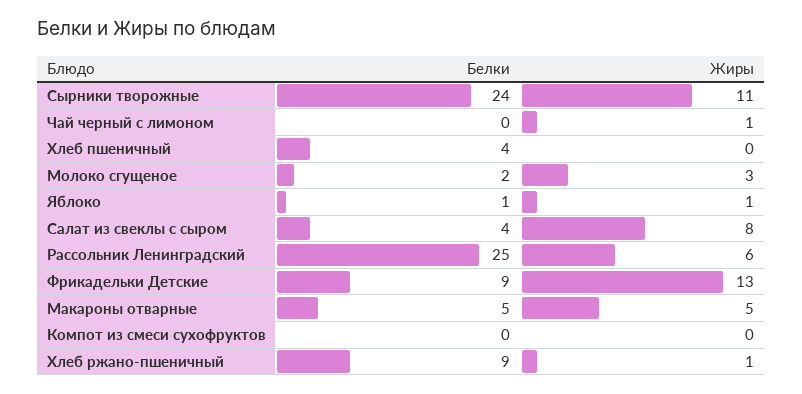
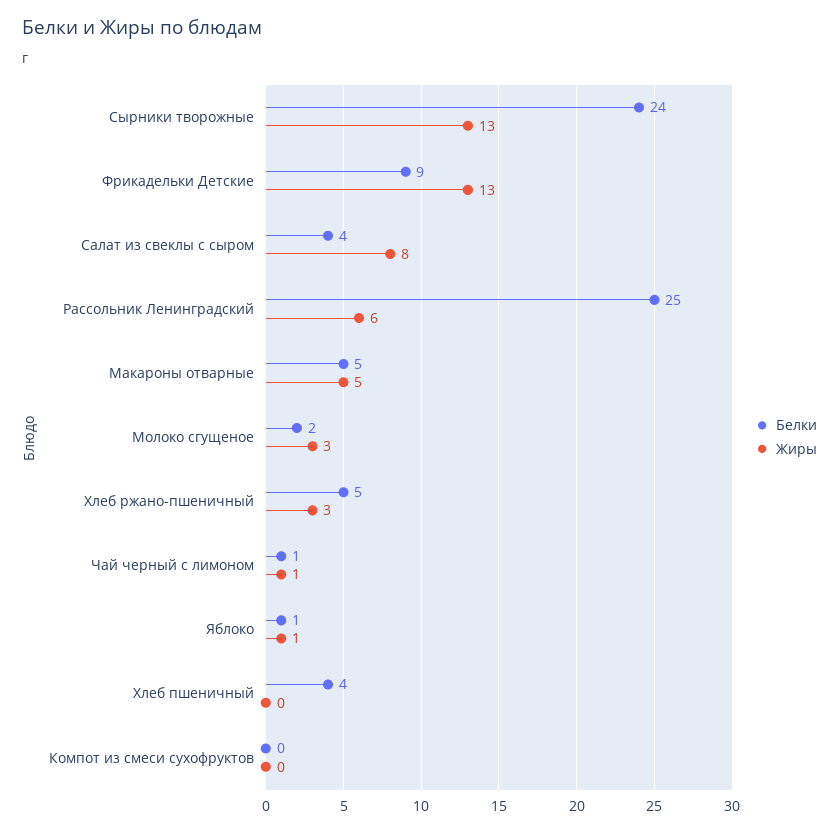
  {
    "Белки": {
      "Сырники творожные": 24,
-     "Чай черный с лимоном": 0,
+     "Чай черный с лимоном": 1,
      "Хлеб пшеничный": 4,
      "Молоко сгущеное": 2,
      "Яблоко": 1,
      "Салат из свеклы с сыром": 4,
      "Рассольник Ленинградский": 25,
      "Фрикадельки Детские": 9,
      "Макароны отварные": 5,
      "Компот из смеси сухофруктов": 0,
-     "Хлеб ржано-пшеничный": 9
+     "Хлеб ржано-пшеничный": 5
    },
    "Жиры": {
-     "Сырники творожные": 11,
+     "Сырники творожные": 13,
      "Чай черный с лимоном": 1,
      "Хлеб пшеничный": 0,
      "Молоко сгущеное": 3,
      "Яблоко": 1,
      "Салат из свеклы с сыром": 8,
      "Рассольник Ленинградский": 6,
      "Фрикадельки Детские": 13,
      "Макароны отварные": 5,
      "Компот из смеси сухофруктов": 0,
-     "Хлеб ржано-пшеничный": 1
+     "Хлеб ржано-пшеничный": 3
    }
  }

